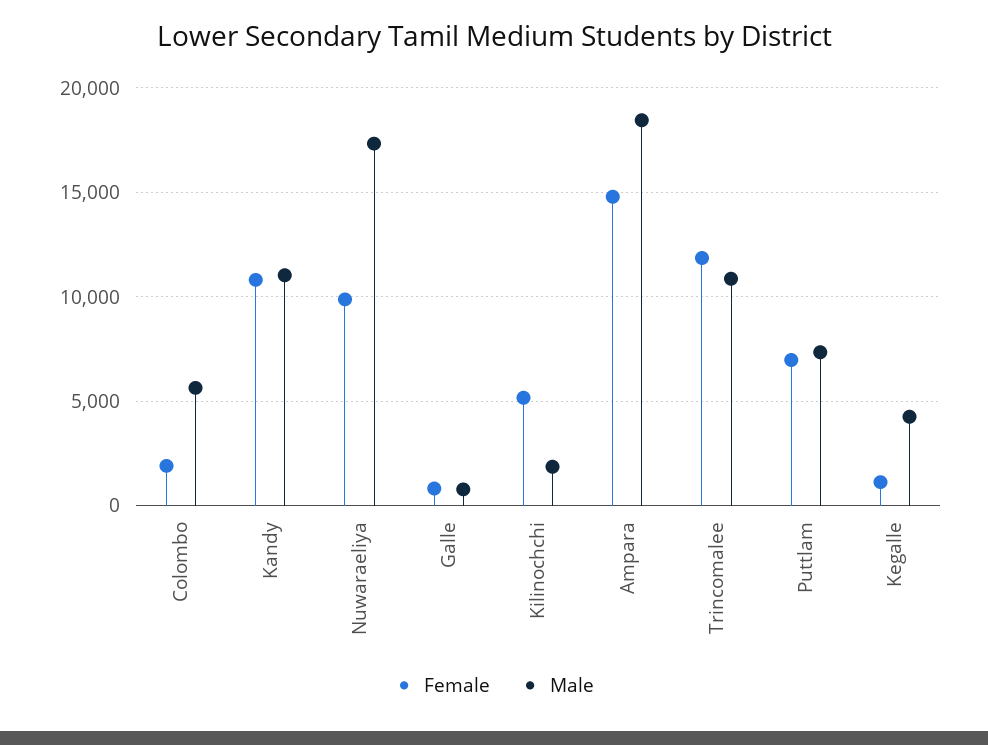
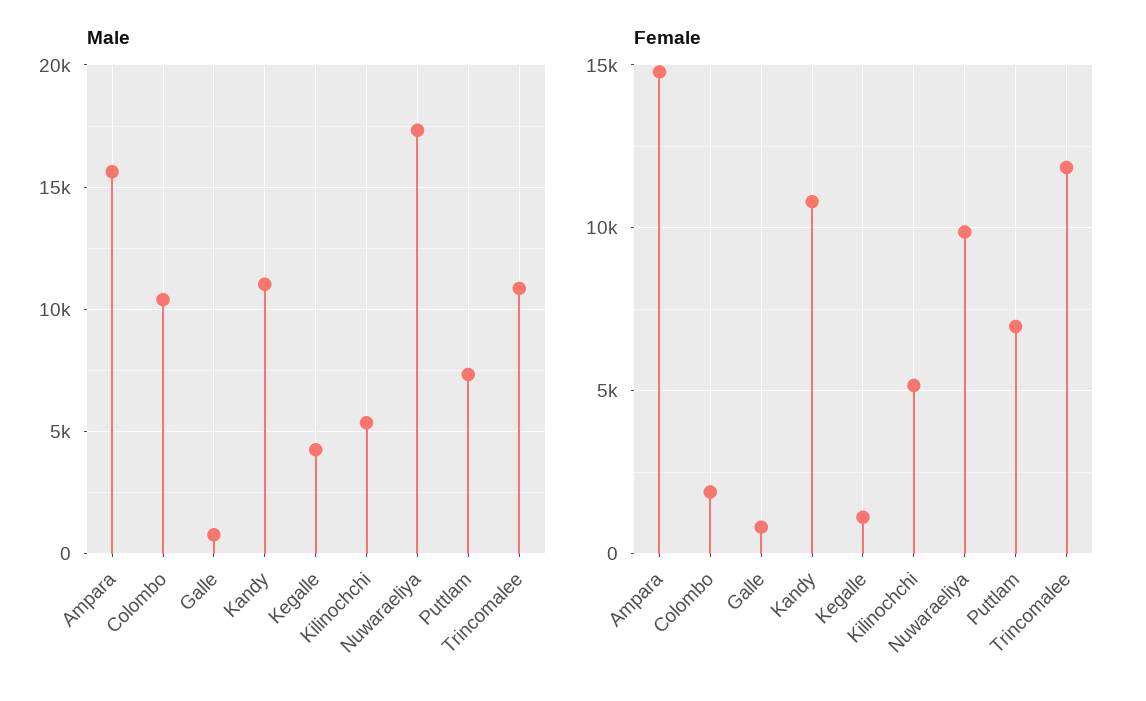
  {
    "Female": {
      "Colombo": 2000,
      "Kandy": 11000,
      "Nuwaraeliya": 10000,
      "Galle": 1000,
      "Kilinochchi": 5000,
      "Ampara": 15000,
      "Trincomalee": 12000,
      "Puttlam": 7000,
      "Kegalle": 1000
    },
    "Male": {
-     "Colombo": 5500,
+     "Colombo": 10500,
      "Kandy": 11000,
      "Nuwaraeliya": 17500,
      "Galle": 1000,
-     "Kilinochchi": 2000,
+     "Kilinochchi": 5500,
-     "Ampara": 18500,
+     "Ampara": 15500,
      "Trincomalee": 11000,
      "Puttlam": 7500,
      "Kegalle": 4500
    }
  }

